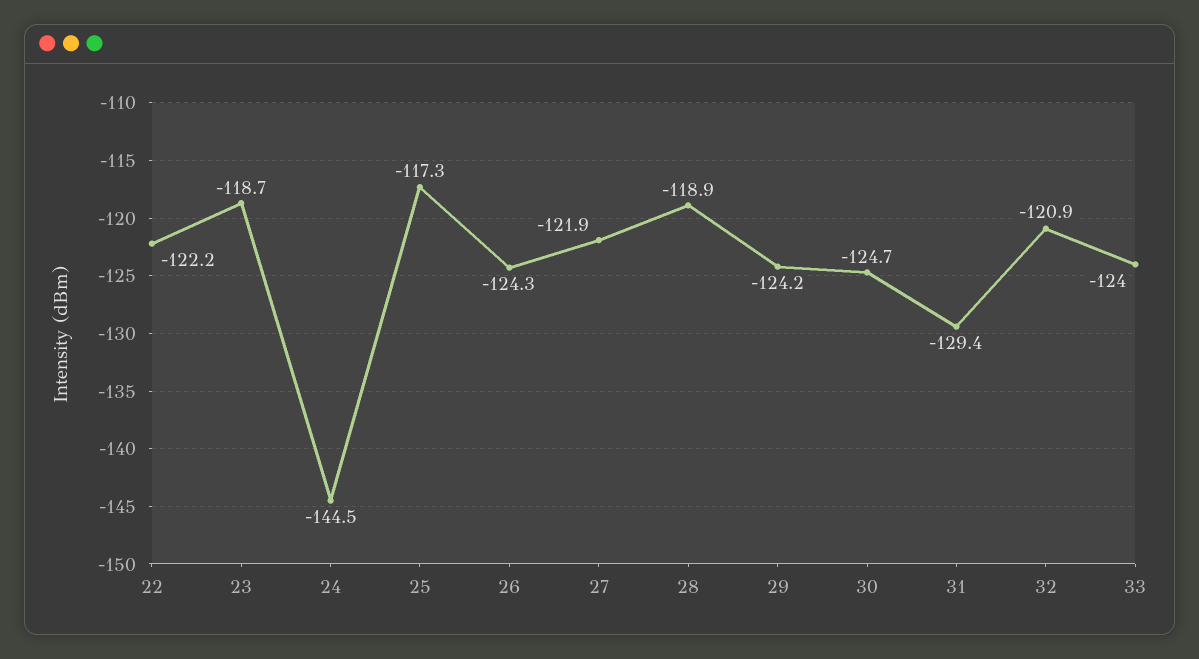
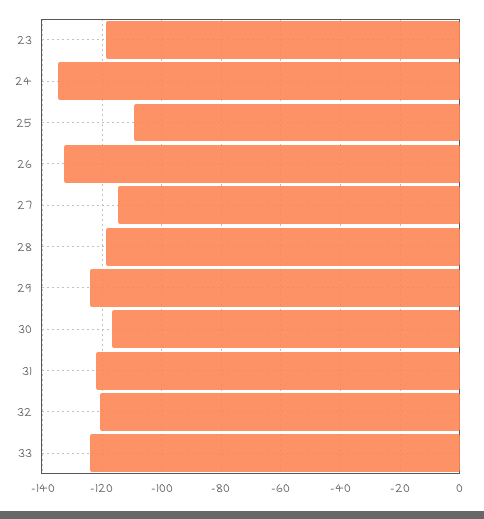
  {
-   "22": -122.2,
    "23": -118.7,
-   "24": -144.5,
+   "24": -135,
-   "25": -117.3,
+   "25": -110,
-   "26": -124.3,
+   "26": -132.5,
-   "27": -121.9,
+   "27": -115,
    "28": -118.9,
    "29": -124.2,
-   "30": -124.7,
+   "30": -117.5,
-   "31": -129.4,
+   "31": -122.5,
    "32": -120.9,
    "33": -124
  }

